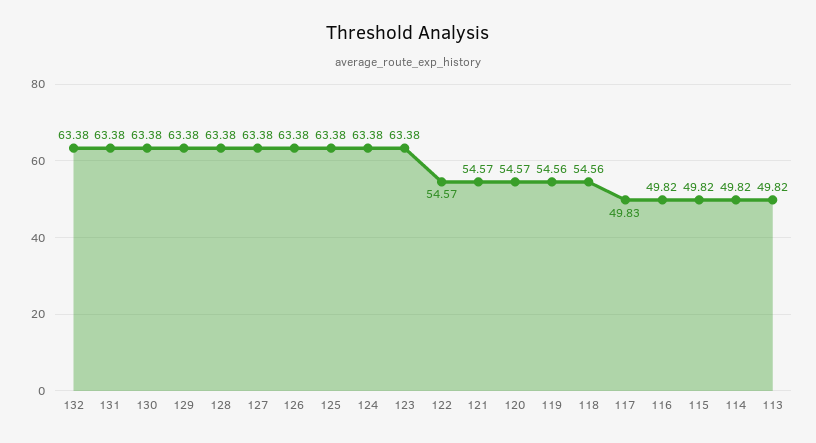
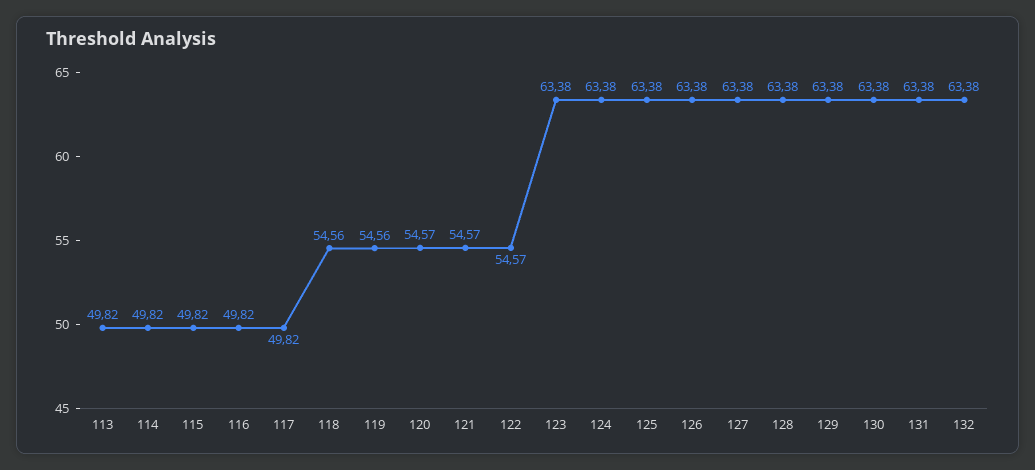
  {
    "132": 63.38,
    "131": 63.38,
    "130": 63.38,
    "129": 63.38,
    "128": 63.38,
    "127": 63.38,
    "126": 63.38,
    "125": 63.38,
    "124": 63.38,
    "123": 63.38,
    "122": 54.57,
    "121": 54.57,
    "120": 54.57,
    "119": 54.56,
    "118": 54.56,
-   "117": 49.83,
+   "117": 49.82,
    "116": 49.82,
    "115": 49.82,
    "114": 49.82,
    "113": 49.82
  }

